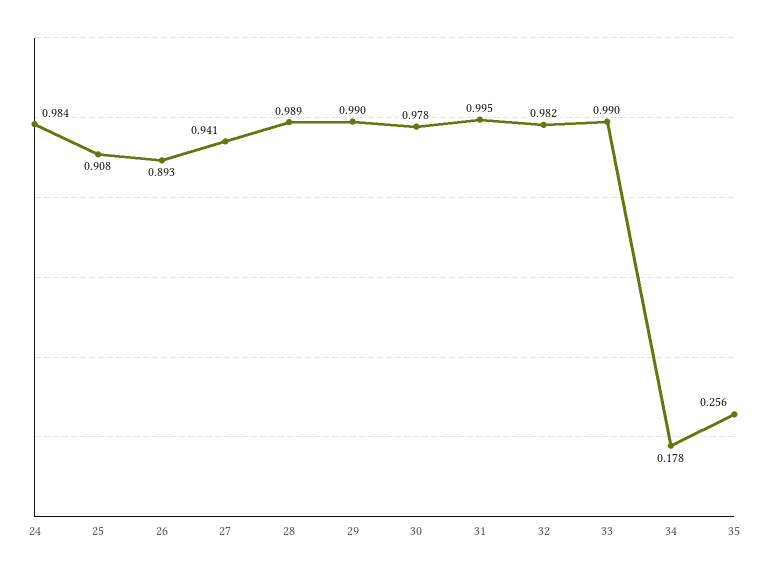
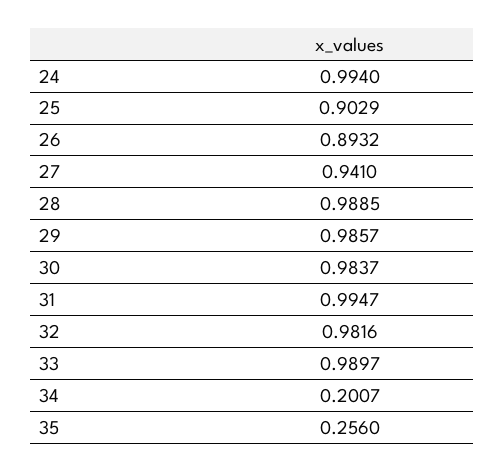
  {
-   "24": 0.984,
+   "24": 0.994,
-   "25": 0.908,
+   "25": 0.9029,
    "26": 0.8932,
    "27": 0.941,
    "28": 0.9885,
-   "29": 0.99,
+   "29": 0.9857,
-   "30": 0.978,
+   "30": 0.9837,
    "31": 0.9947,
    "32": 0.9816,
    "33": 0.9897,
-   "34": 0.178,
+   "34": 0.2007,
    "35": 0.256
  }

